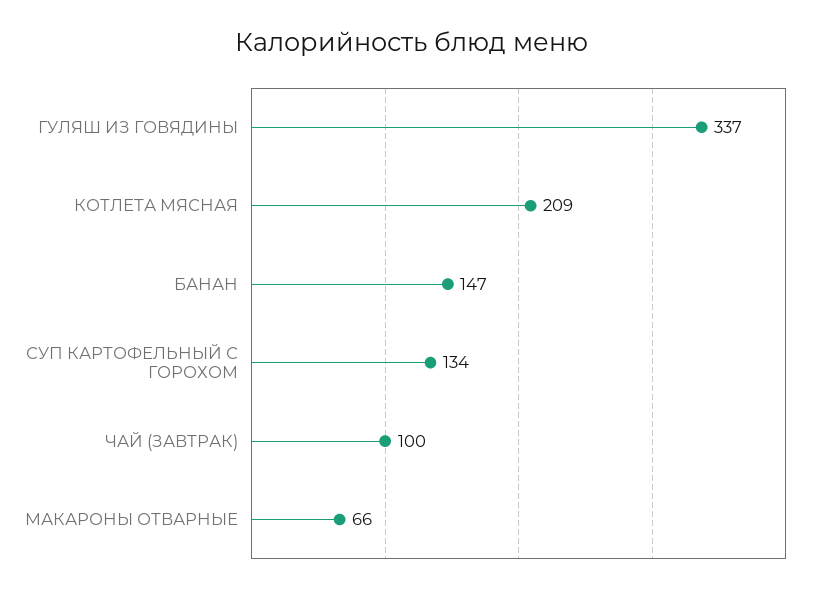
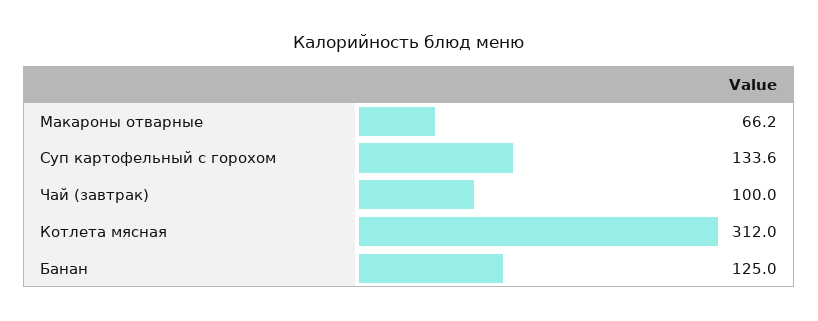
  {
-   "ГУЛЯШ ИЗ ГОВЯДИНЫ": 337,
-   "КОТЛЕТА МЯСНАЯ": 209,
+   "КОТЛЕТА МЯСНАЯ": 312,
-   "БАНАН": 147,
+   "БАНАН": 125,
    "СУП КАРТОФЕЛЬНЫЙ С ГОРОХОМ": 133.6,
    "ЧАЙ (ЗАВТРАК)": 100,
    "МАКАРОНЫ ОТВАРНЫЕ": 66.2
  }

